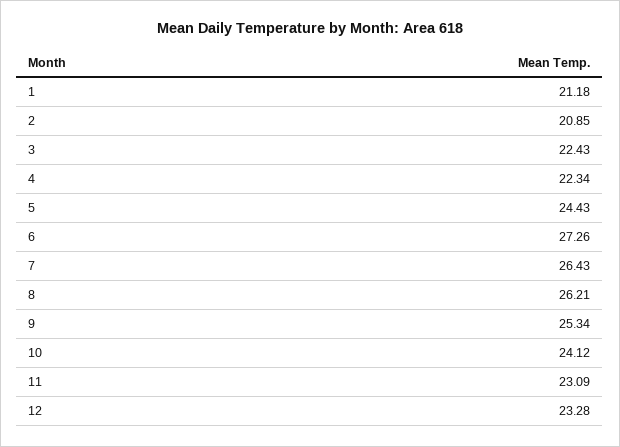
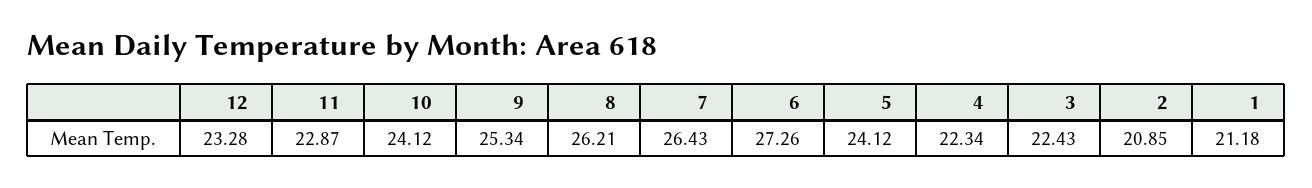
  {
    "1": 21.18,
    "2": 20.85,
    "3": 22.43,
    "4": 22.34,
-   "5": 24.43,
+   "5": 24.12,
    "6": 27.26,
    "7": 26.43,
    "8": 26.21,
    "9": 25.34,
    "10": 24.12,
-   "11": 23.09,
+   "11": 22.87,
    "12": 23.28
  }

